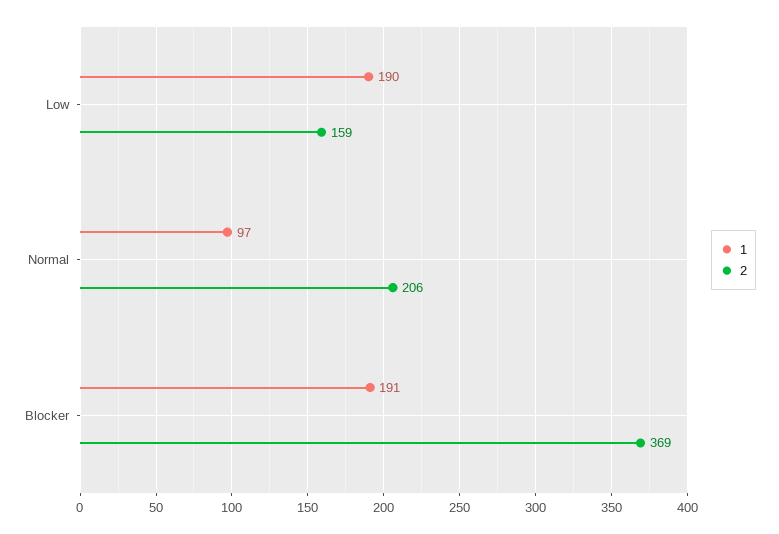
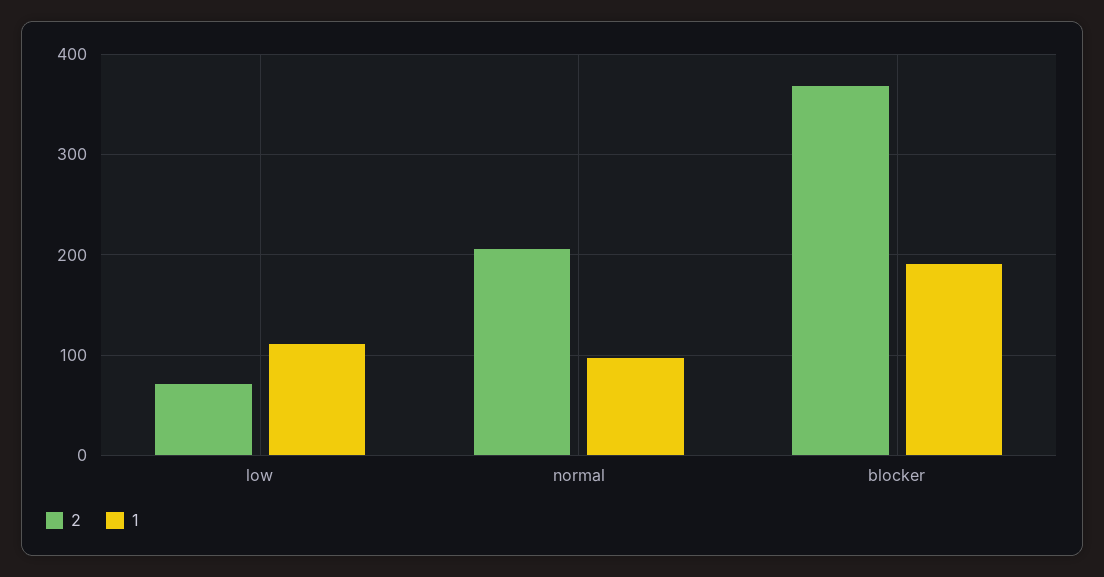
  {
    "1": {
-     "Low": 190,
+     "Low": 110,
      "Normal": 97,
      "Blocker": 191
    },
    "2": {
-     "Low": 159,
+     "Low": 70,
      "Normal": 206,
      "Blocker": 369
    }
  }

